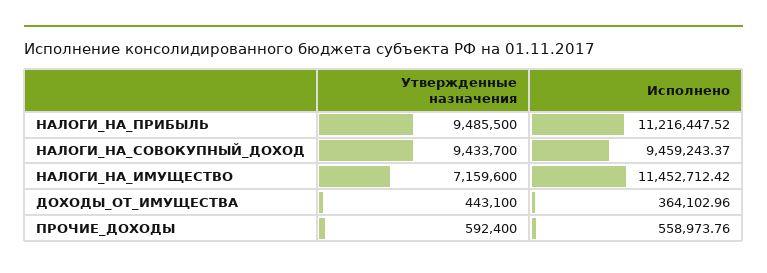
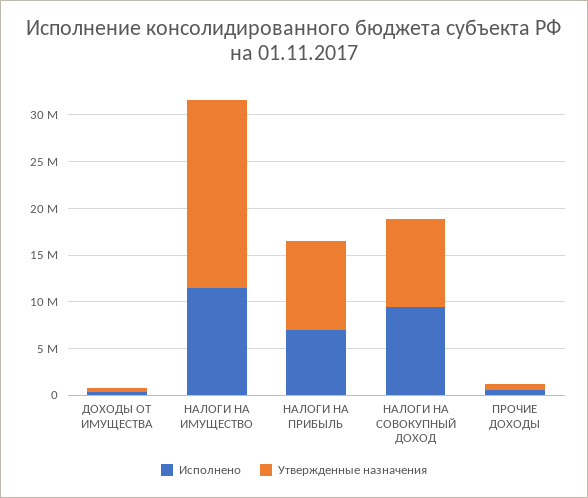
  {
    "Утвержденные назначения": {
      "НАЛОГИ_НА_ПРИБЫЛЬ": 9485500,
      "НАЛОГИ_НА_СОВОКУПНЫЙ_ДОХОД": 9433700,
-     "НАЛОГИ_НА_ИМУЩЕСТВО": 7159600,
+     "НАЛОГИ_НА_ИМУЩЕСТВО": 20000000,
      "ДОХОДЫ_ОТ_ИМУЩЕСТВА": 443100,
      "ПРОЧИЕ_ДОХОДЫ": 592400
    },
    "Исполнено": {
-     "НАЛОГИ_НА_ПРИБЫЛЬ": 11216447.52,
+     "НАЛОГИ_НА_ПРИБЫЛЬ": 7000000,
      "НАЛОГИ_НА_СОВОКУПНЫЙ_ДОХОД": 9459243.37,
      "НАЛОГИ_НА_ИМУЩЕСТВО": 11452712.42,
      "ДОХОДЫ_ОТ_ИМУЩЕСТВА": 364102.96,
      "ПРОЧИЕ_ДОХОДЫ": 558973.76
    }
  }

